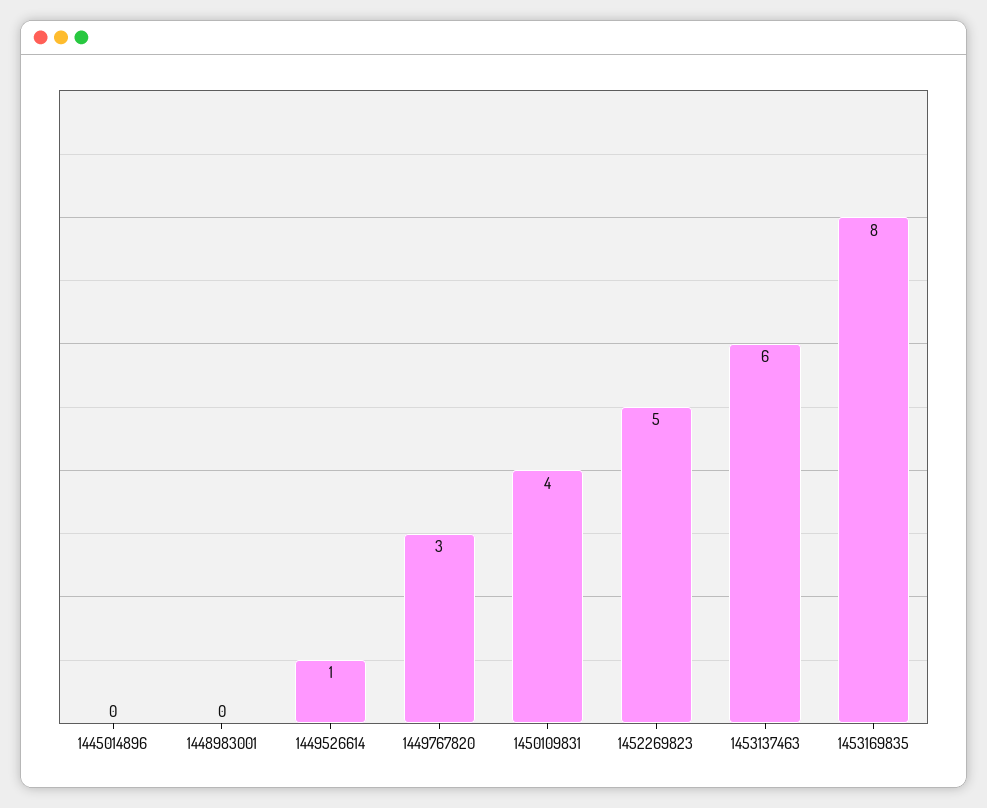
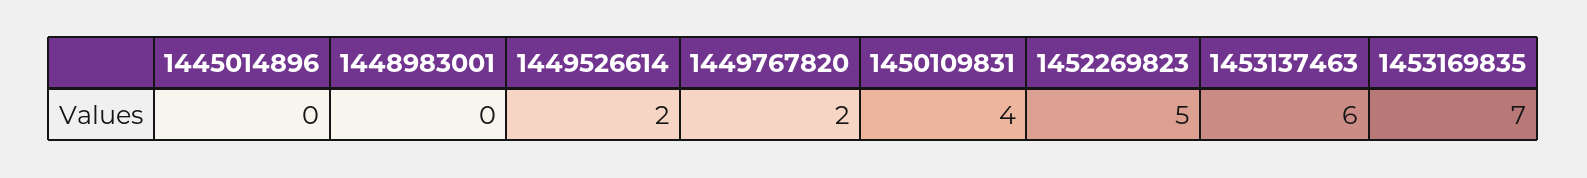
  {
    "1445014896": 0,
    "1448983001": 0,
-   "1449526614": 1,
+   "1449526614": 2,
-   "1449767820": 3,
+   "1449767820": 2,
    "1450109831": 4,
    "1452269823": 5,
    "1453137463": 6,
-   "1453169835": 8
+   "1453169835": 7
  }

